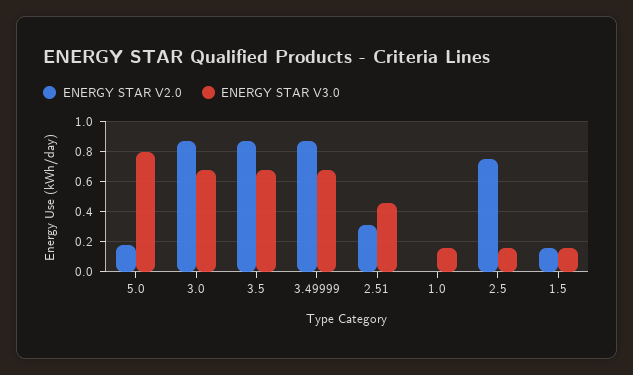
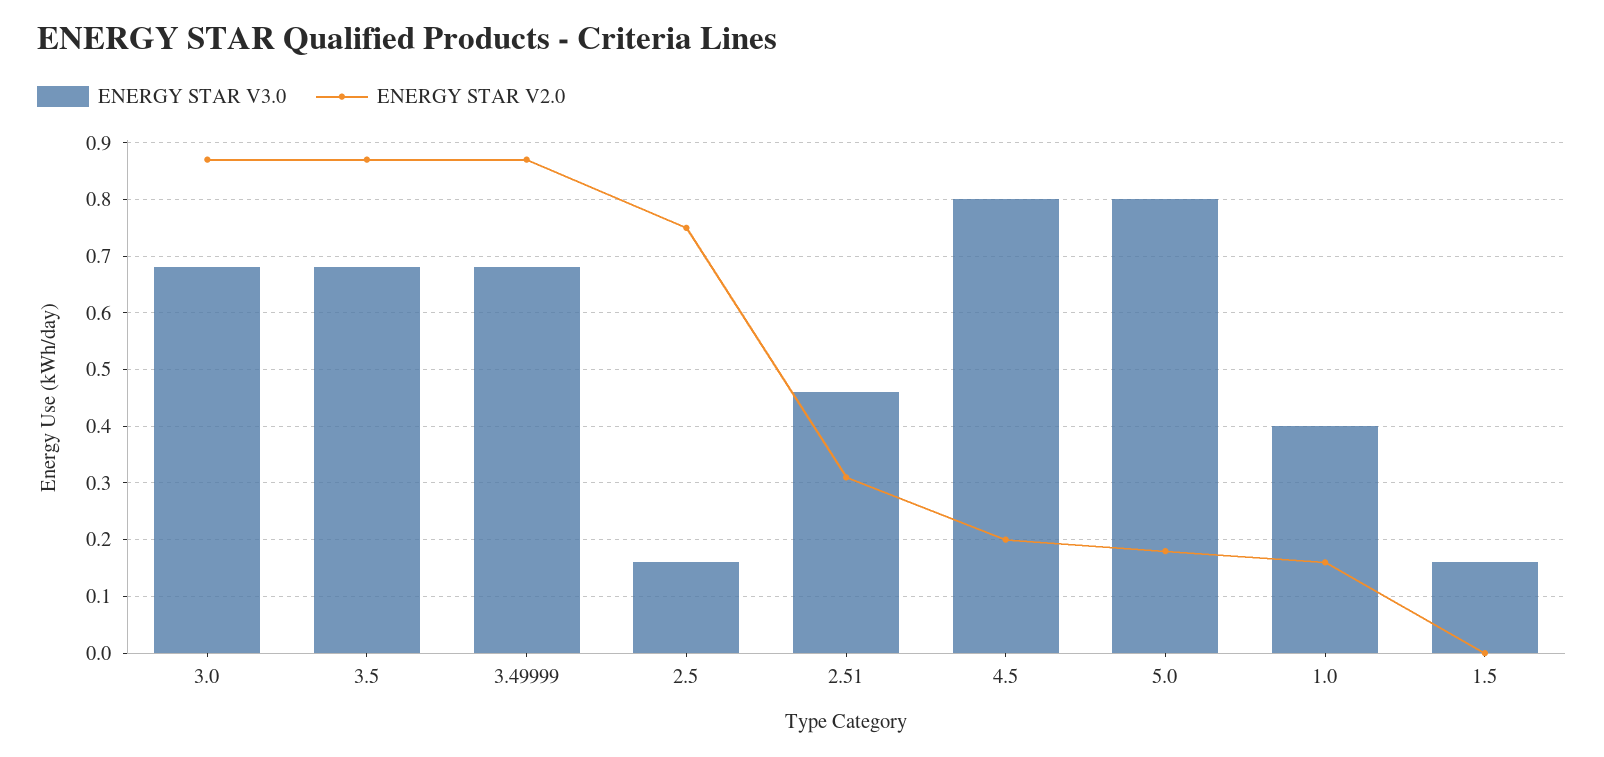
  {
    "ENERGY STAR V2.0": {
      "5.0": 0.2,
      "3.0": 0.85,
      "3.5": 0.85,
      "3.49999": 0.85,
      "2.51": 0.3,
-     "1.0": 0,
+     "1.0": 0.15,
      "2.5": 0.75,
-     "1.5": 0.15
+     "1.5": 0,
+     "4.5": 0.2
    },
    "ENERGY STAR V3.0": {
      "5.0": 0.8,
      "3.0": 0.7,
      "3.5": 0.7,
      "3.49999": 0.7,
      "2.51": 0.45,
-     "1.0": 0.15,
+     "1.0": 0.4,
      "2.5": 0.15,
-     "1.5": 0.15
+     "1.5": 0.15,
+     "4.5": 0.8
    }
  }

